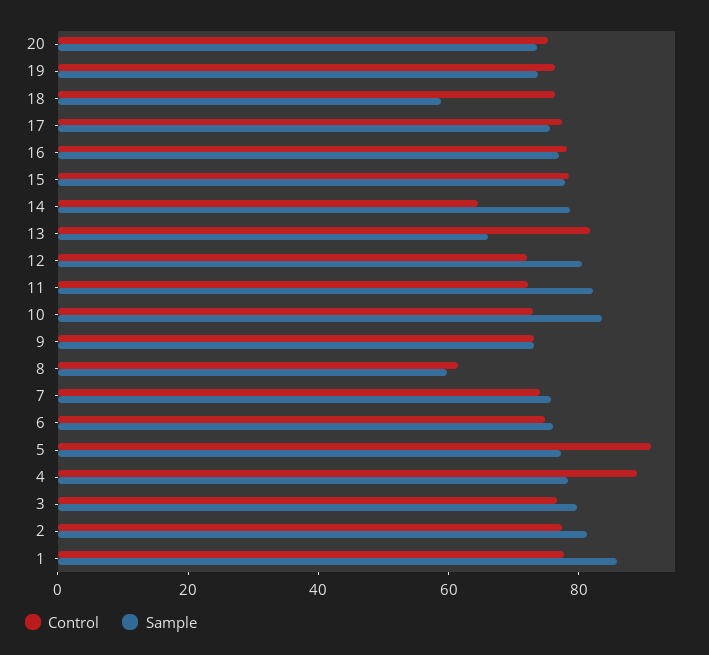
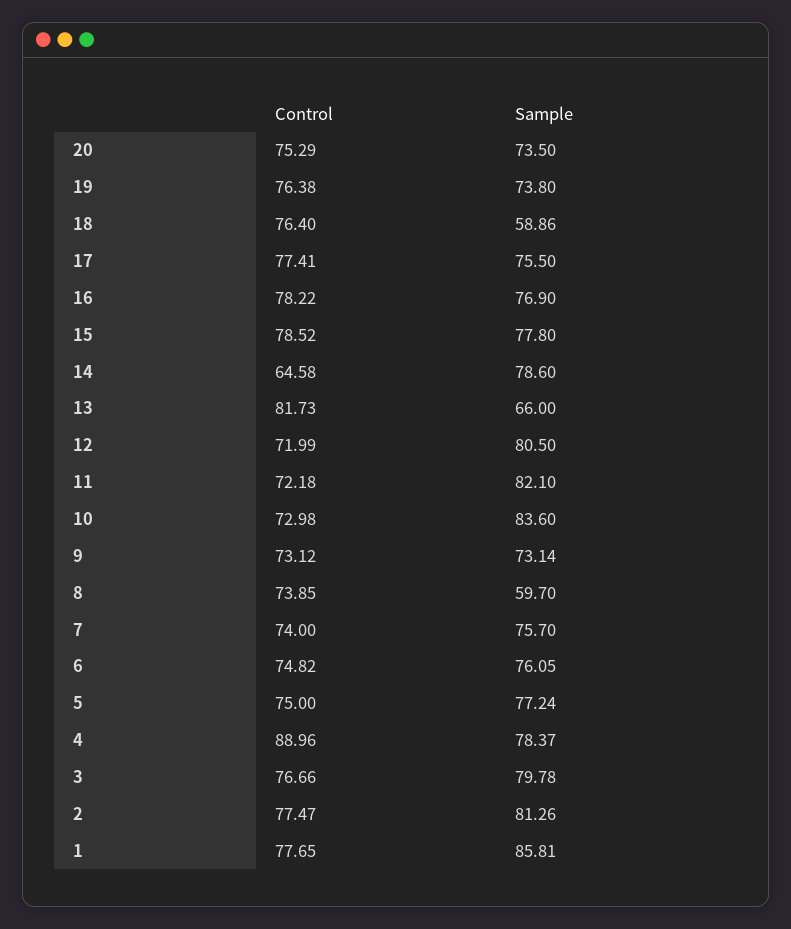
  {
    "Control": {
      "20": 75.29,
      "19": 76.38,
      "18": 76.4,
      "17": 77.41,
      "16": 78.22,
      "15": 78.52,
      "14": 64.58,
      "13": 81.73,
      "12": 71.99,
      "11": 72.18,
      "10": 72.98,
      "9": 73.12,
-     "8": 60,
+     "8": 73.85,
      "7": 74,
      "6": 74.82,
-     "5": 90,
+     "5": 75,
      "4": 88.96,
      "3": 76.66,
      "2": 77.47,
      "1": 77.65
    },
    "Sample": {
      "20": 73.5,
      "19": 73.8,
      "18": 58.86,
      "17": 75.5,
      "16": 76.9,
      "15": 77.8,
      "14": 78.6,
      "13": 66,
      "12": 80.5,
      "11": 82.1,
      "10": 83.6,
      "9": 73.14,
      "8": 59.7,
      "7": 75.7,
      "6": 76.05,
      "5": 77.24,
      "4": 78.37,
      "3": 79.78,
      "2": 81.26,
      "1": 85.81
    }
  }

